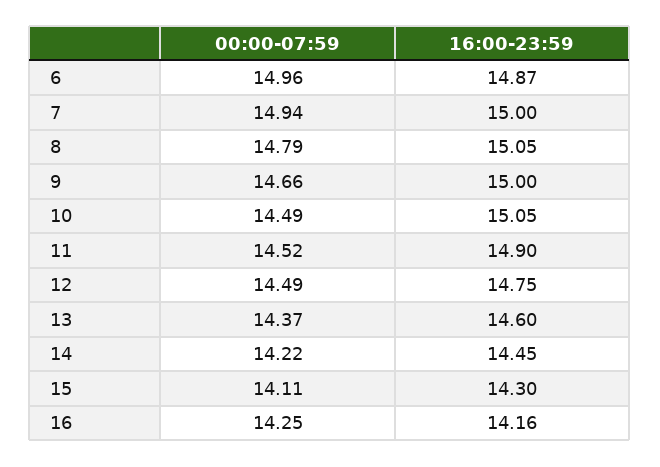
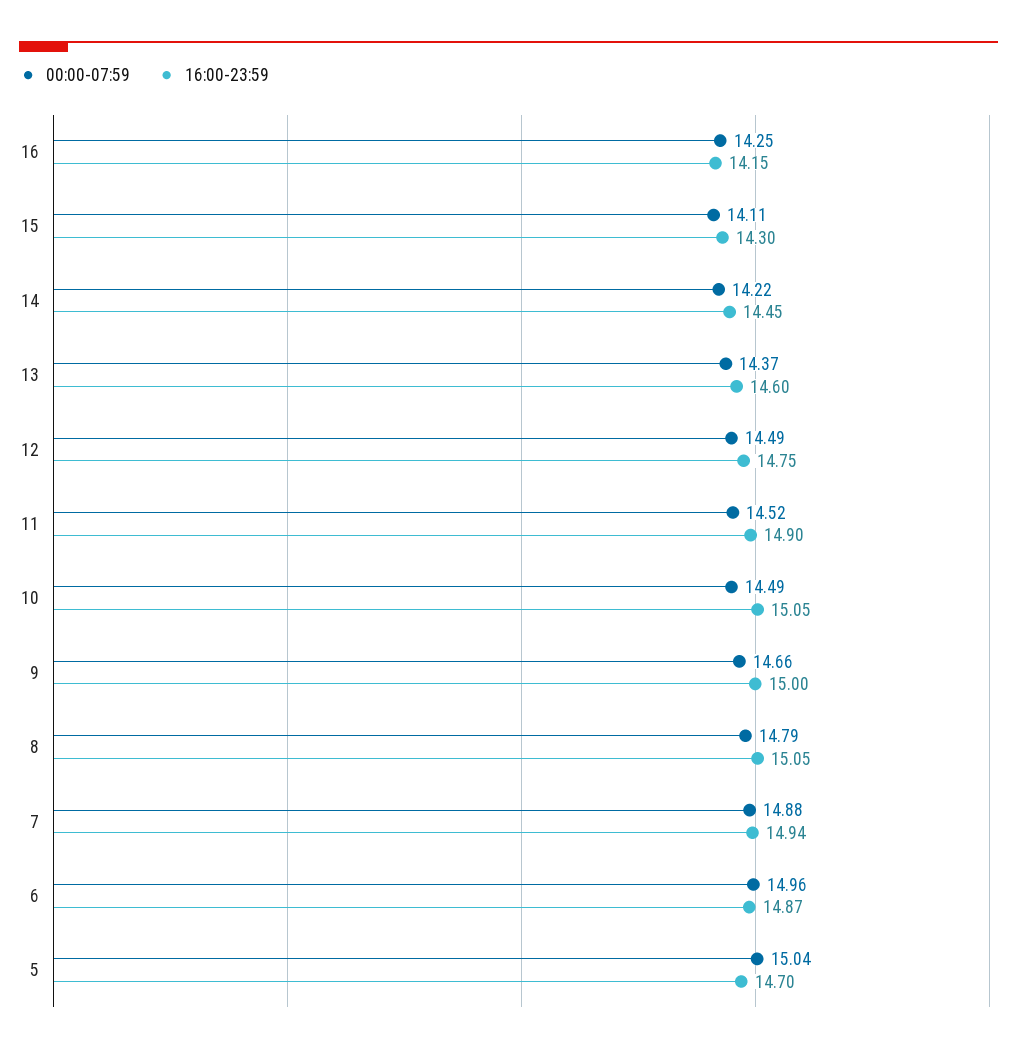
  {
    "00:00-07:59": {
      "6": 14.96,
-     "7": 14.94,
+     "7": 14.88,
      "8": 14.79,
      "9": 14.66,
      "10": 14.49,
      "11": 14.52,
      "12": 14.49,
      "13": 14.37,
      "14": 14.22,
      "15": 14.11,
-     "16": 14.25
+     "16": 14.25,
+     "5": 15.04
    },
    "16:00-23:59": {
      "6": 14.87,
-     "7": 15,
+     "7": 14.94,
      "8": 15.05,
      "9": 15,
      "10": 15.05,
      "11": 14.9,
      "12": 14.75,
      "13": 14.6,
      "14": 14.45,
      "15": 14.3,
-     "16": 14.16
+     "16": 14.15,
+     "5": 14.7
    }
  }

